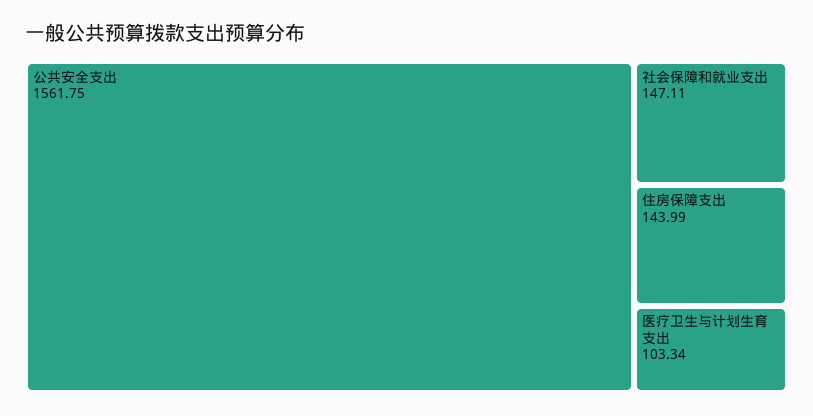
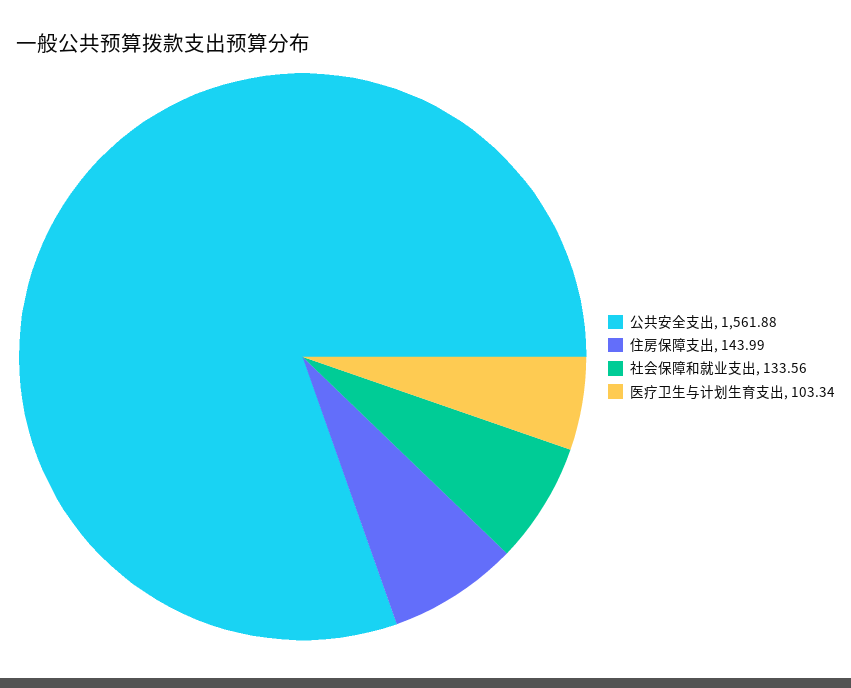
  {
-   "公共安全支出": 1561.75,
+   "公共安全支出": 1561.88,
-   "社会保障和就业支出": 147.11,
+   "社会保障和就业支出": 133.56,
    "住房保障支出": 143.99,
    "医疗卫生与计划生育支出": 103.34
  }

